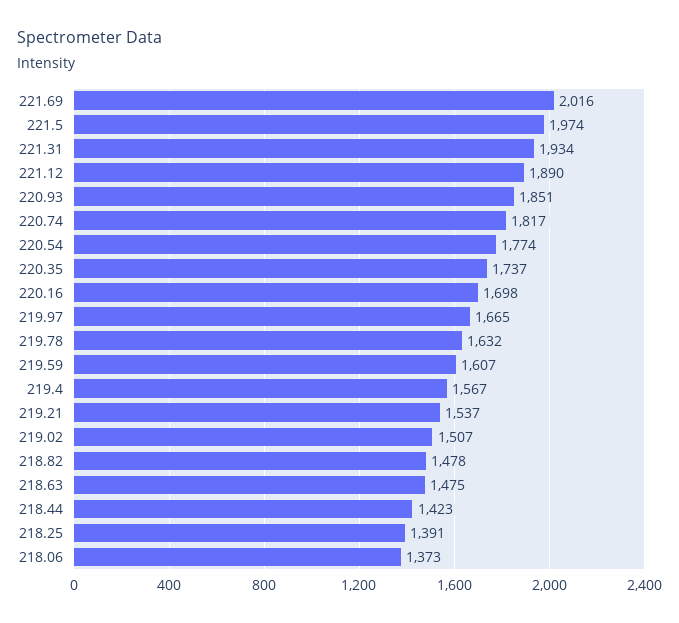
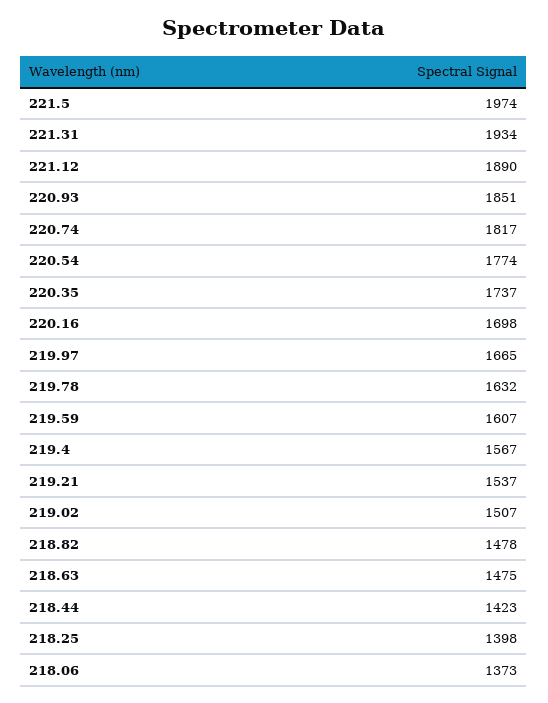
  {
-   "221.69": 2016,
    "221.5": 1974,
    "221.31": 1934,
    "221.12": 1890,
    "220.93": 1851,
    "220.74": 1817,
    "220.54": 1774,
    "220.35": 1737,
    "220.16": 1698,
    "219.97": 1665,
    "219.78": 1632,
    "219.59": 1607,
    "219.4": 1567,
    "219.21": 1537,
    "219.02": 1507,
    "218.82": 1478,
    "218.63": 1475,
    "218.44": 1423,
-   "218.25": 1391,
+   "218.25": 1398,
    "218.06": 1373
  }

